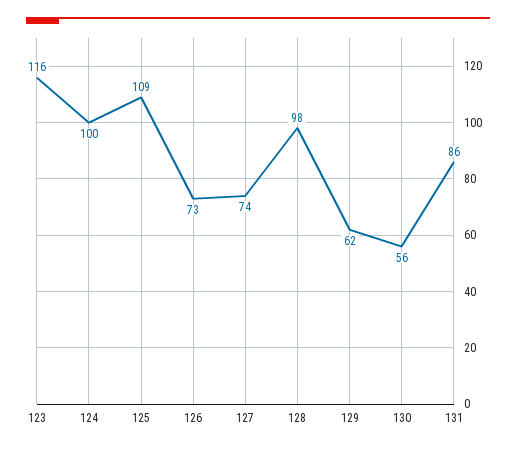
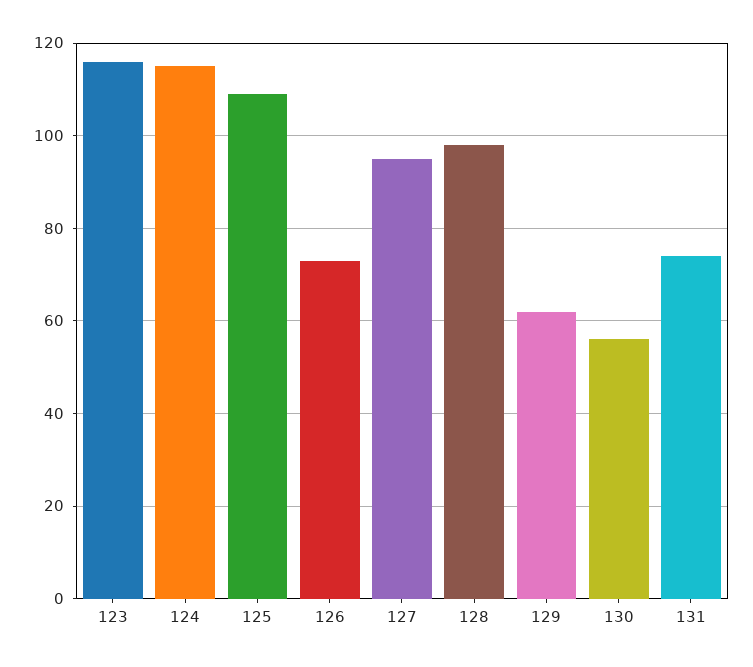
  {
    "123": 116,
-   "124": 100,
+   "124": 115,
    "125": 109,
    "126": 73,
-   "127": 74,
+   "127": 95,
    "128": 98,
    "129": 62,
    "130": 56,
-   "131": 86
+   "131": 75
  }

